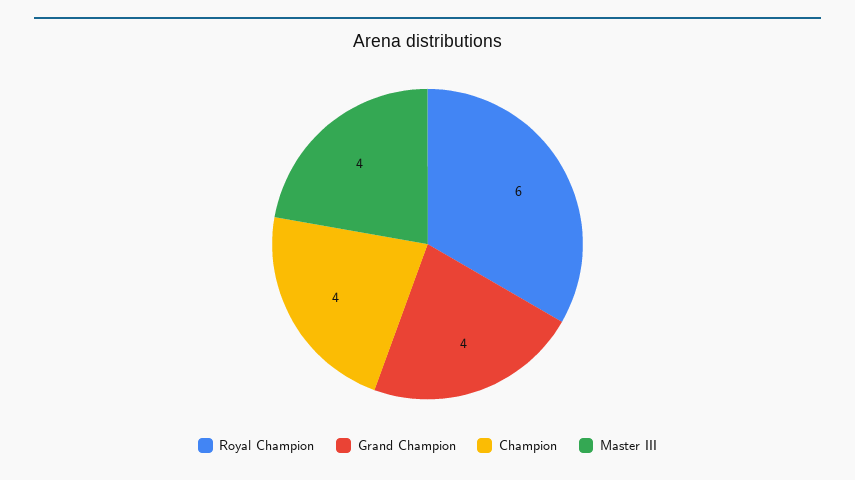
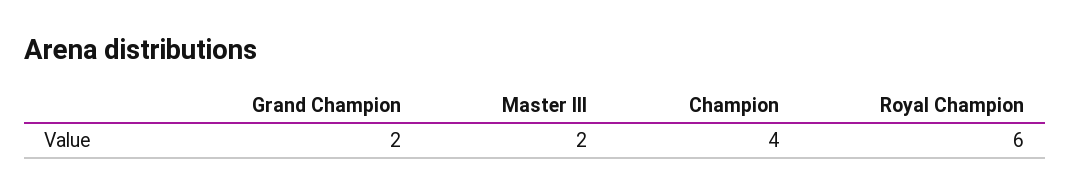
  {
    "Royal Champion": 6,
-   "Grand Champion": 4,
+   "Grand Champion": 2,
    "Champion": 4,
-   "Master III": 4
+   "Master III": 2
  }

